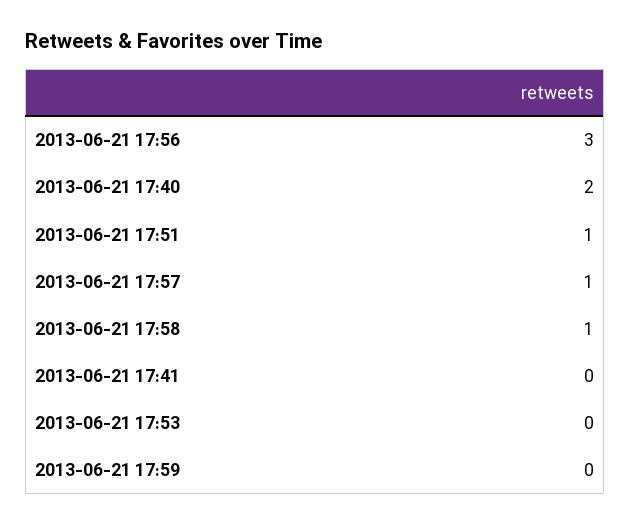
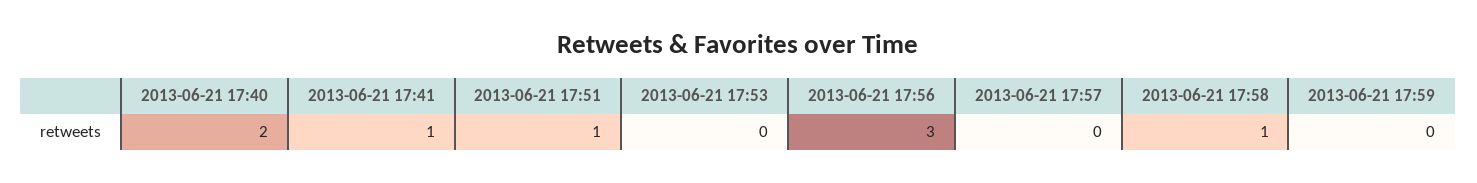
  {
    "2013-06-21 17:56": 3,
    "2013-06-21 17:40": 2,
    "2013-06-21 17:51": 1,
-   "2013-06-21 17:57": 1,
+   "2013-06-21 17:57": 0,
    "2013-06-21 17:58": 1,
-   "2013-06-21 17:41": 0,
+   "2013-06-21 17:41": 1,
    "2013-06-21 17:53": 0,
    "2013-06-21 17:59": 0
  }

